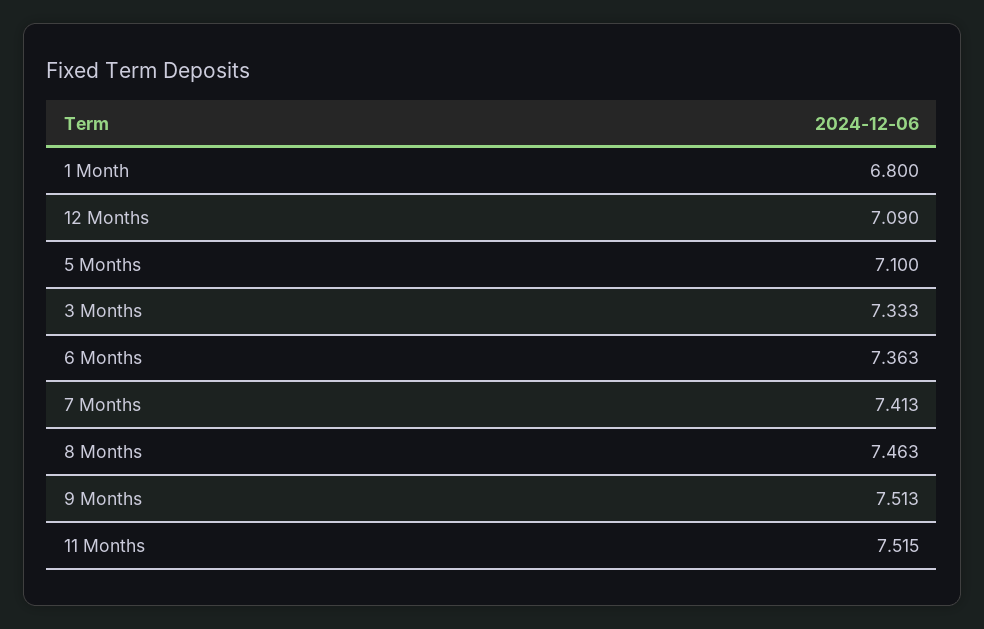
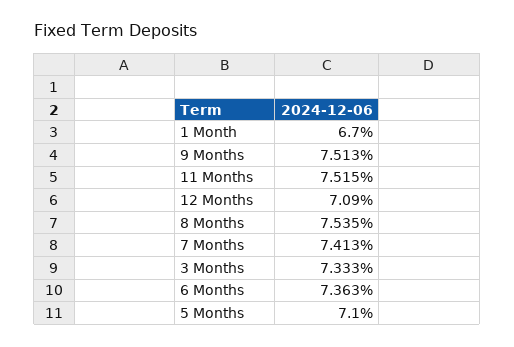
  {
-   "1 Month": 6.8,
+   "1 Month": 6.7,
    "12 Months": 7.09,
    "5 Months": 7.1,
    "3 Months": 7.333,
    "6 Months": 7.363,
    "7 Months": 7.413,
-   "8 Months": 7.463,
+   "8 Months": 7.535,
    "9 Months": 7.513,
    "11 Months": 7.515
  }

